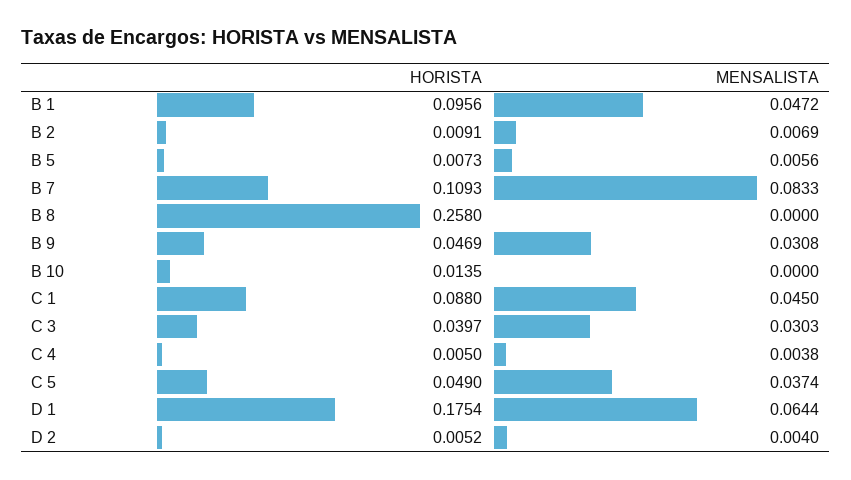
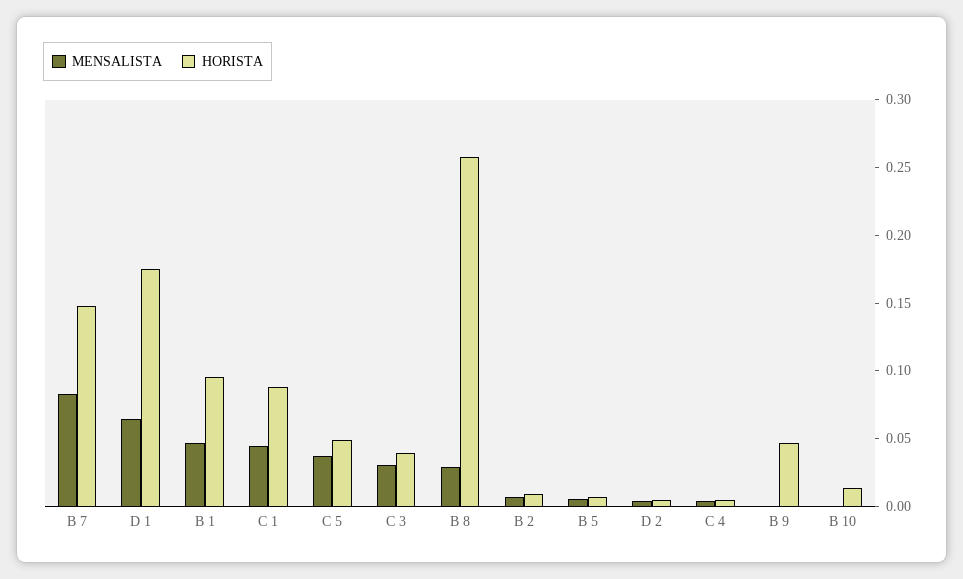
  {
    "HORISTA": {
      "B 1": 0.0956,
      "B 2": 0.0091,
      "B 5": 0.0073,
-     "B 7": 0.1093,
+     "B 7": 0.15,
      "B 8": 0.258,
      "B 9": 0.0469,
      "B 10": 0.0135,
      "C 1": 0.088,
      "C 3": 0.0397,
      "C 4": 0.005,
      "C 5": 0.049,
      "D 1": 0.1754,
      "D 2": 0.0052
    },
    "MENSALISTA": {
      "B 1": 0.0472,
      "B 2": 0.0069,
      "B 5": 0.0056,
      "B 7": 0.0833,
-     "B 8": 0,
+     "B 8": 0.03,
-     "B 9": 0.0308,
+     "B 9": 0,
      "B 10": 0,
      "C 1": 0.045,
      "C 3": 0.0303,
      "C 4": 0.0038,
      "C 5": 0.0374,
      "D 1": 0.0644,
      "D 2": 0.004
    }
  }

